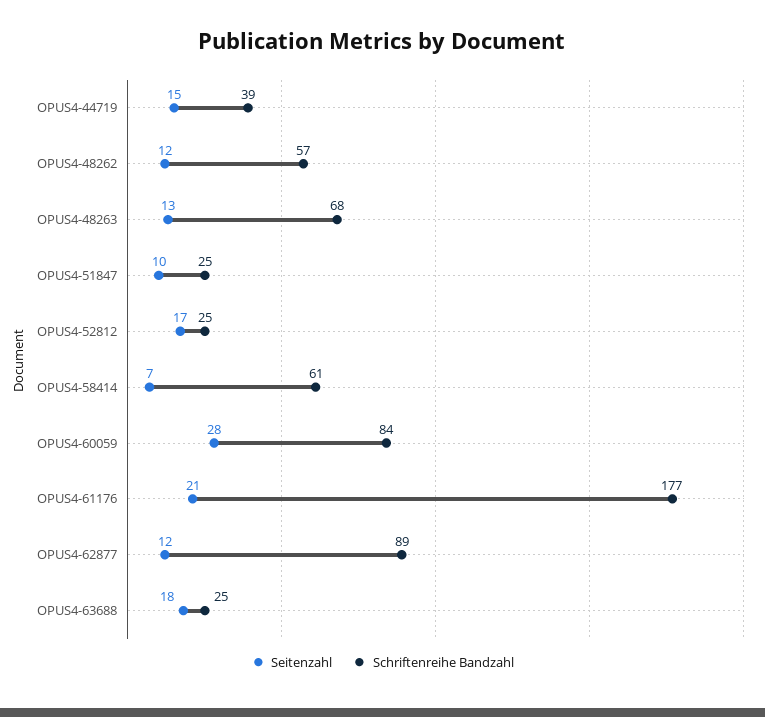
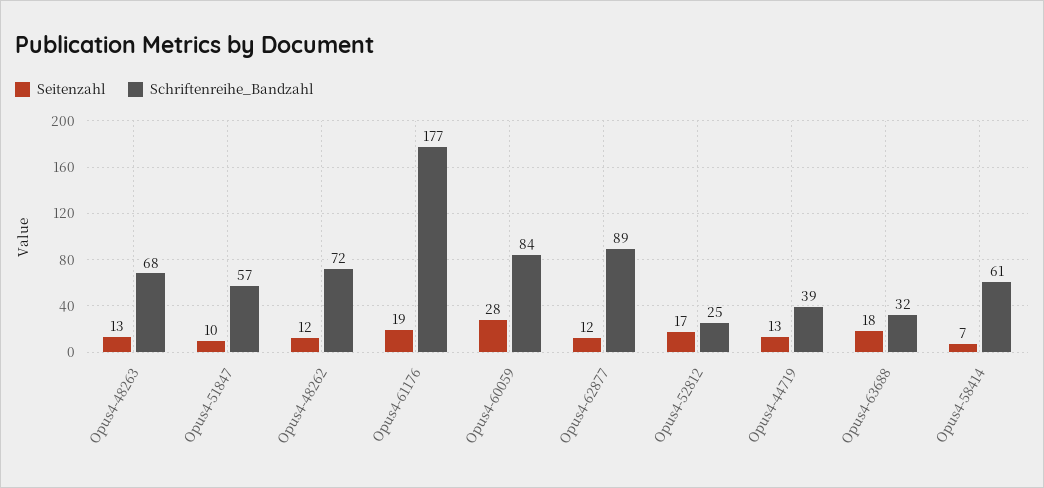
  {
    "Seitenzahl": {
-     "OPUS4-44719": 15,
+     "OPUS4-44719": 13,
      "OPUS4-48262": 12,
      "OPUS4-48263": 13,
      "OPUS4-51847": 10,
      "OPUS4-52812": 17,
      "OPUS4-58414": 7,
      "OPUS4-60059": 28,
-     "OPUS4-61176": 21,
+     "OPUS4-61176": 19,
      "OPUS4-62877": 12,
      "OPUS4-63688": 18
    },
    "Schriftenreihe Bandzahl": {
      "OPUS4-44719": 39,
-     "OPUS4-48262": 57,
+     "OPUS4-48262": 72,
      "OPUS4-48263": 68,
-     "OPUS4-51847": 25,
+     "OPUS4-51847": 57,
      "OPUS4-52812": 25,
      "OPUS4-58414": 61,
      "OPUS4-60059": 84,
      "OPUS4-61176": 177,
      "OPUS4-62877": 89,
-     "OPUS4-63688": 25
+     "OPUS4-63688": 32
    }
  }

